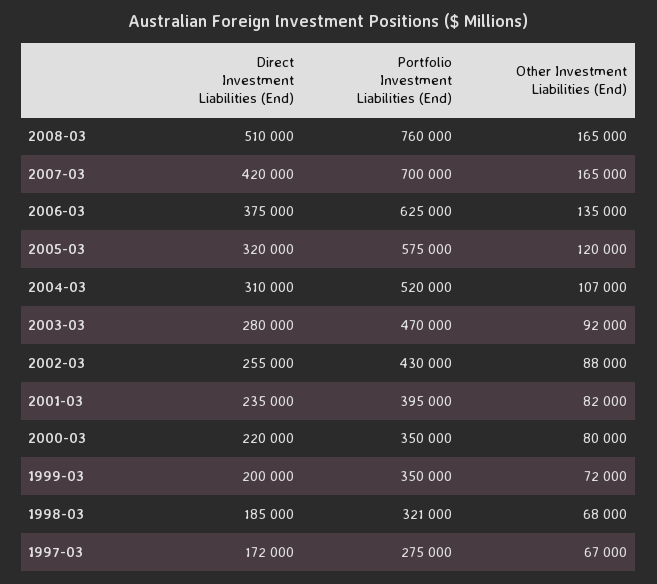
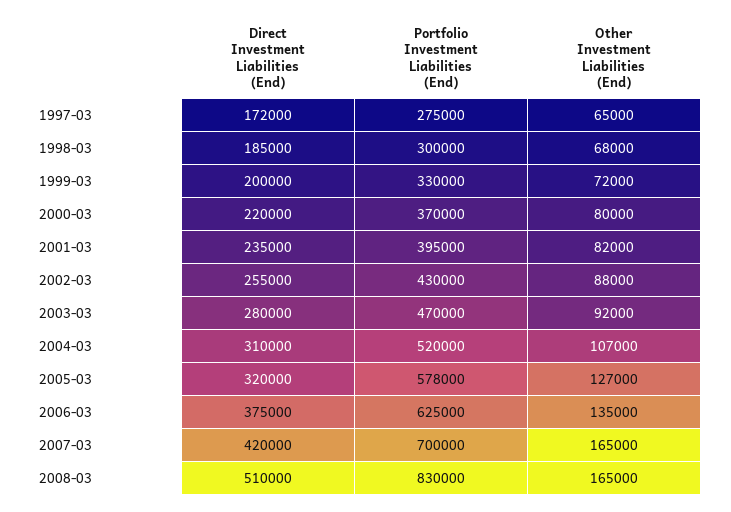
  {
    "Direct Investment Liabilities (End)": {
      "2008-03": 510000,
      "2007-03": 420000,
      "2006-03": 375000,
      "2005-03": 320000,
      "2004-03": 310000,
      "2003-03": 280000,
      "2002-03": 255000,
      "2001-03": 235000,
      "2000-03": 220000,
      "1999-03": 200000,
      "1998-03": 185000,
      "1997-03": 172000
    },
    "Portfolio Investment Liabilities (End)": {
-     "2008-03": 760000,
+     "2008-03": 830000,
      "2007-03": 700000,
      "2006-03": 625000,
-     "2005-03": 575000,
+     "2005-03": 578000,
      "2004-03": 520000,
      "2003-03": 470000,
      "2002-03": 430000,
      "2001-03": 395000,
-     "2000-03": 350000,
+     "2000-03": 370000,
-     "1999-03": 350000,
+     "1999-03": 330000,
-     "1998-03": 321000,
+     "1998-03": 300000,
      "1997-03": 275000
    },
    "Other Investment Liabilities (End)": {
      "2008-03": 165000,
      "2007-03": 165000,
      "2006-03": 135000,
-     "2005-03": 120000,
+     "2005-03": 127000,
      "2004-03": 107000,
      "2003-03": 92000,
      "2002-03": 88000,
      "2001-03": 82000,
      "2000-03": 80000,
      "1999-03": 72000,
      "1998-03": 68000,
-     "1997-03": 67000
+     "1997-03": 65000
    }
  }

